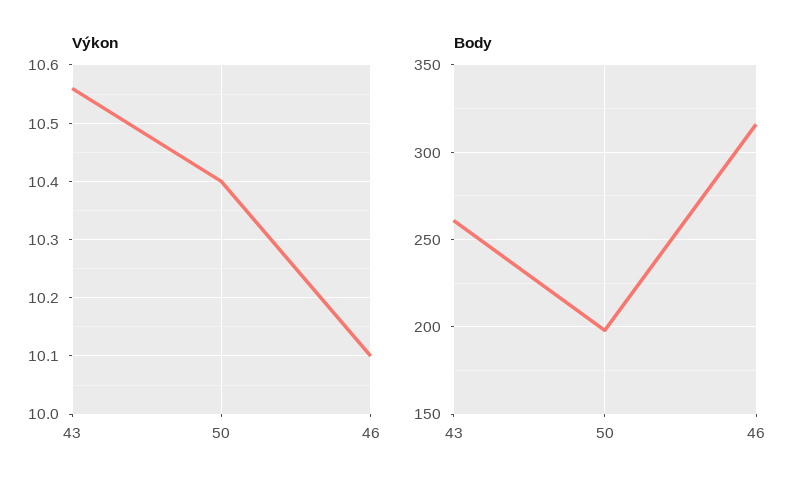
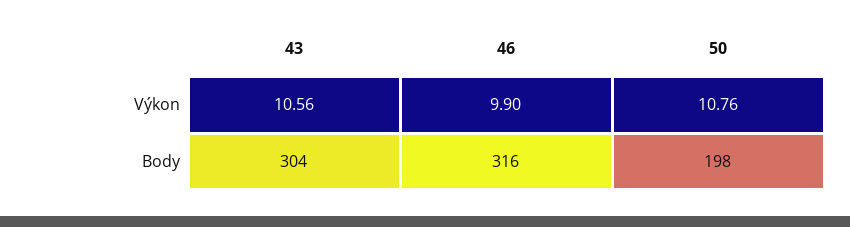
  {
    "Výkon": {
      "43": 10.56,
-     "50": 10.4,
+     "50": 10.76,
-     "46": 10.1
+     "46": 9.9
    },
    "Body": {
-     "43": 260,
+     "43": 304,
      "50": 198,
      "46": 316
    }
  }

